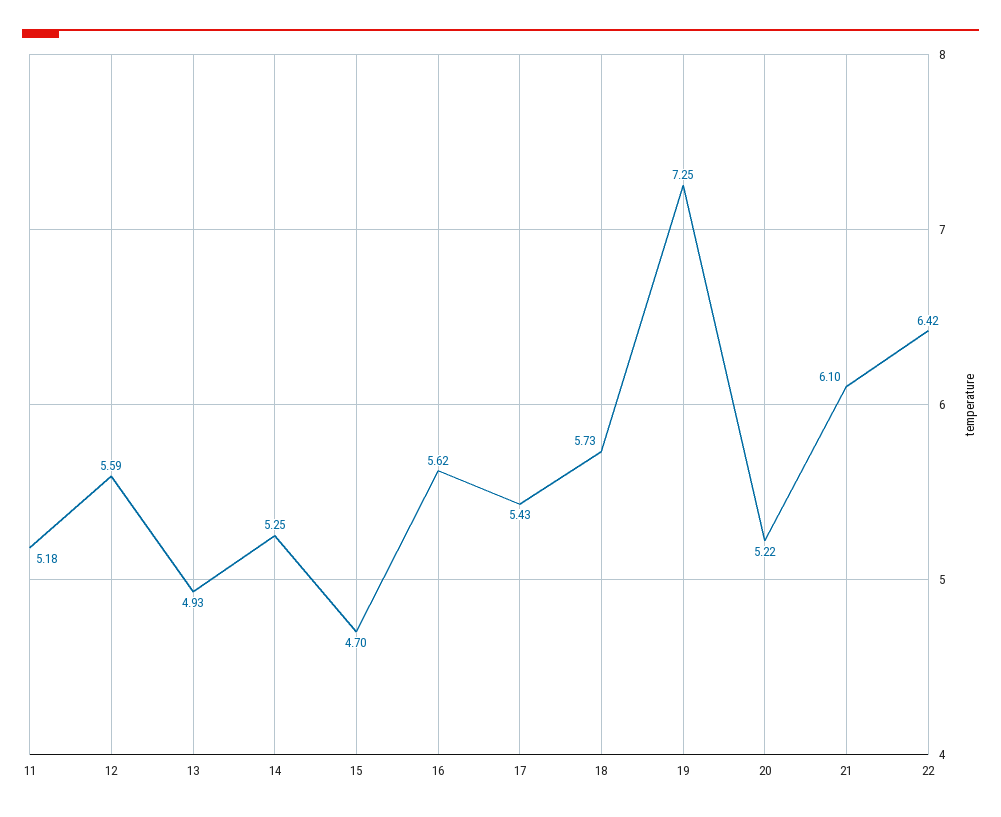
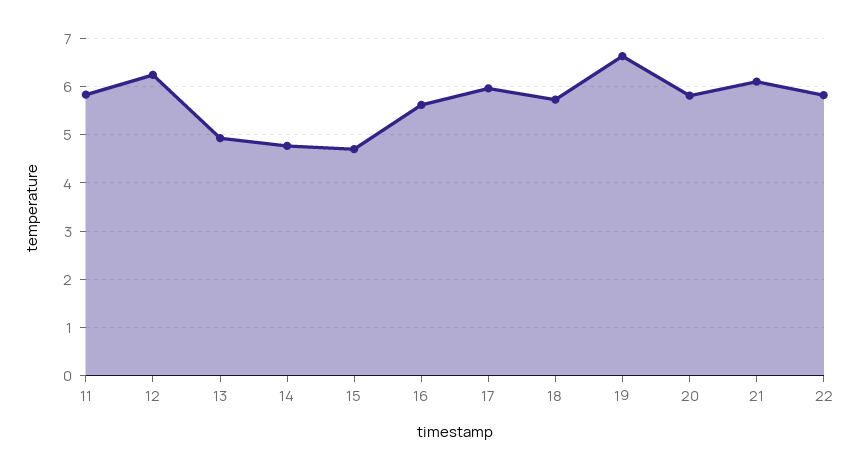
  {
-   "11": 5.18,
+   "11": 5.8,
-   "12": 5.59,
+   "12": 6.2,
    "13": 4.93,
-   "14": 5.25,
+   "14": 4.8,
    "15": 4.7,
    "16": 5.62,
-   "17": 5.43,
+   "17": 6,
    "18": 5.73,
-   "19": 7.25,
+   "19": 6.6,
-   "20": 5.22,
+   "20": 5.8,
    "21": 6.1,
-   "22": 6.42
+   "22": 5.8
  }

